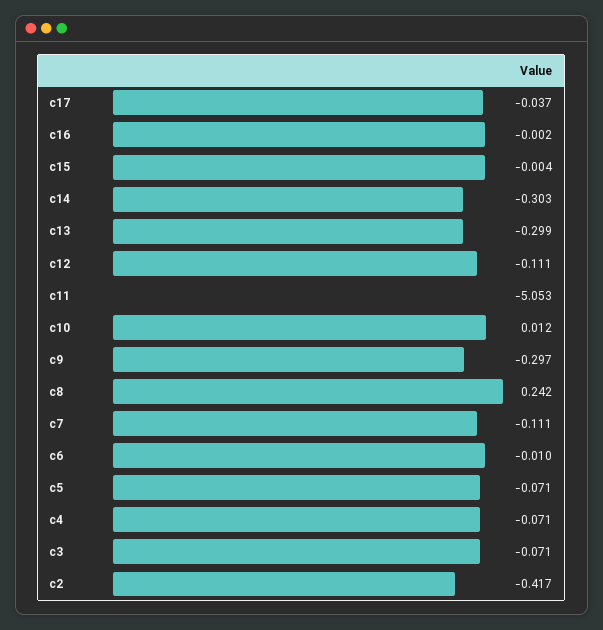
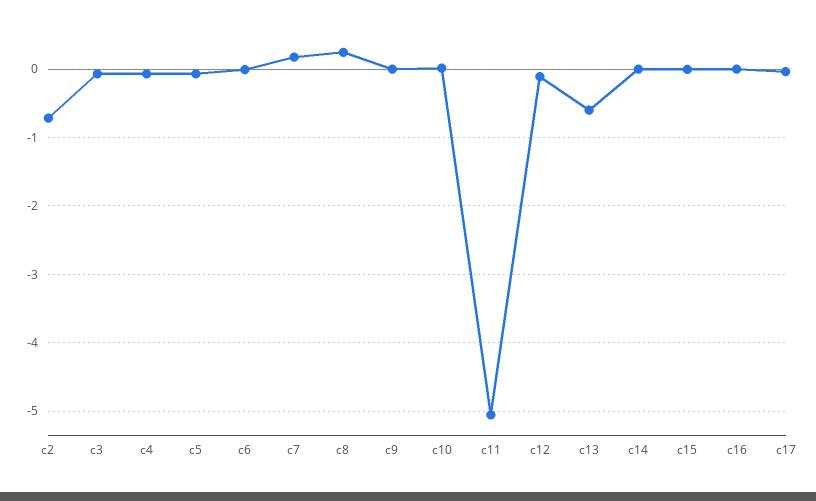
  {
    "c17": -0.037,
    "c16": -0.002,
    "c15": -0.004,
-   "c14": -0.303,
+   "c14": 0,
-   "c13": -0.299,
+   "c13": -0.6,
    "c12": -0.111,
    "c11": -5.053,
    "c10": 0.012,
-   "c9": -0.297,
+   "c9": 0,
    "c8": 0.242,
-   "c7": -0.111,
+   "c7": 0.2,
    "c6": -0.01,
    "c5": -0.071,
    "c4": -0.071,
    "c3": -0.071,
-   "c2": -0.417
+   "c2": -0.7
  }

